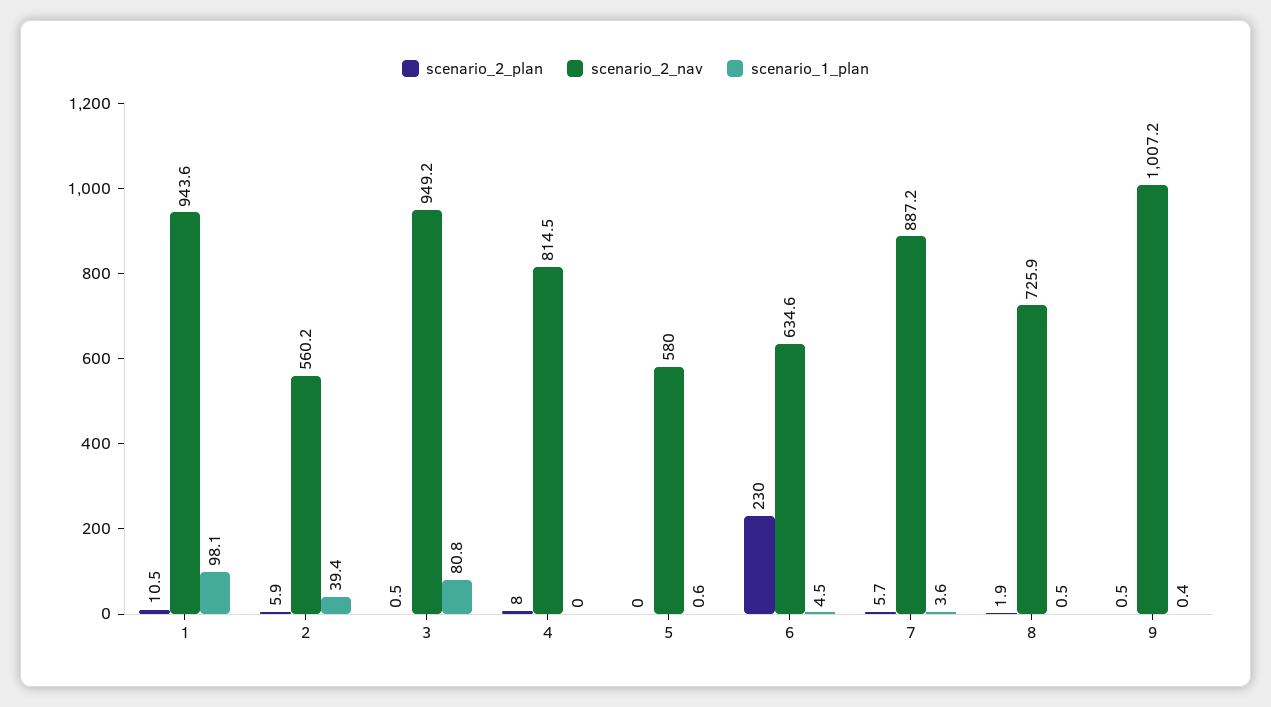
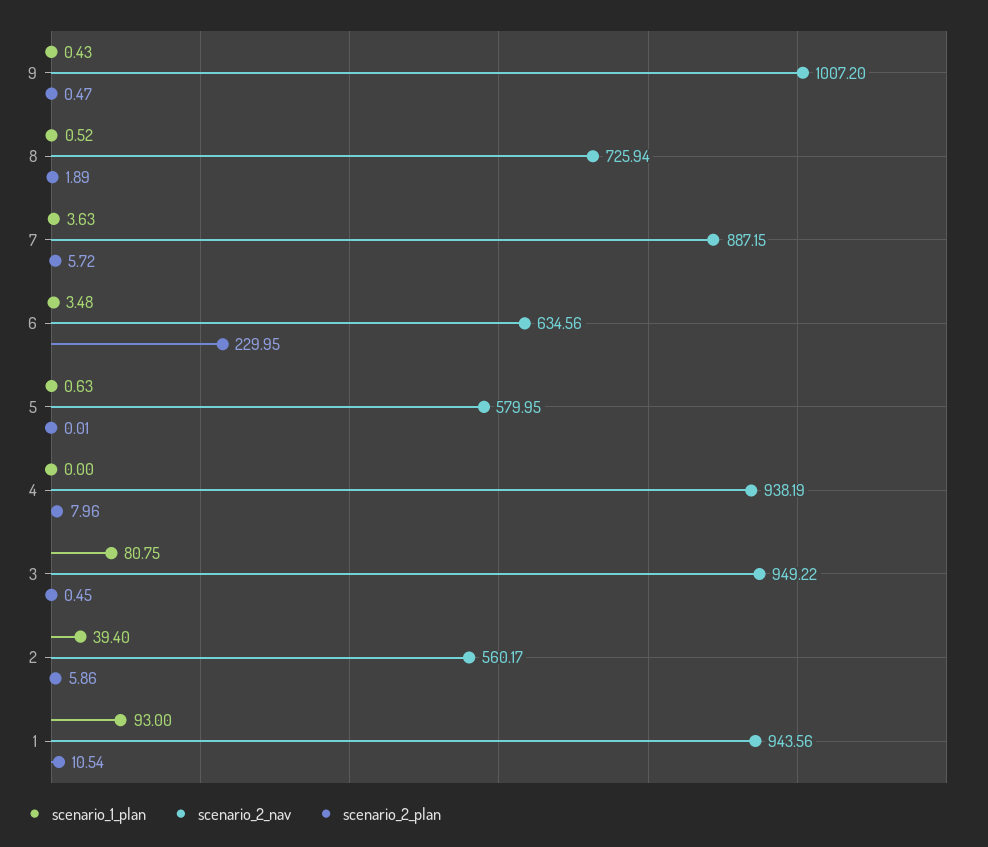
  {
    "scenario_2_plan": {
      "1": 10.54,
      "2": 5.86,
      "3": 0.45,
      "4": 7.96,
      "5": 0.01,
      "6": 229.95,
      "7": 5.72,
      "8": 1.89,
      "9": 0.47
    },
    "scenario_2_nav": {
      "1": 943.56,
      "2": 560.17,
      "3": 949.22,
-     "4": 814.5,
+     "4": 938.19,
      "5": 579.95,
      "6": 634.56,
      "7": 887.15,
      "8": 725.94,
      "9": 1007.2
    },
    "scenario_1_plan": {
-     "1": 98.1,
+     "1": 93,
      "2": 39.4,
      "3": 80.75,
      "4": 0,
      "5": 0.63,
-     "6": 4.5,
+     "6": 3.48,
      "7": 3.63,
      "8": 0.52,
      "9": 0.43
    }
  }

